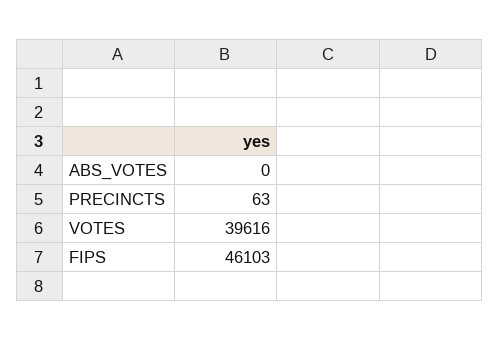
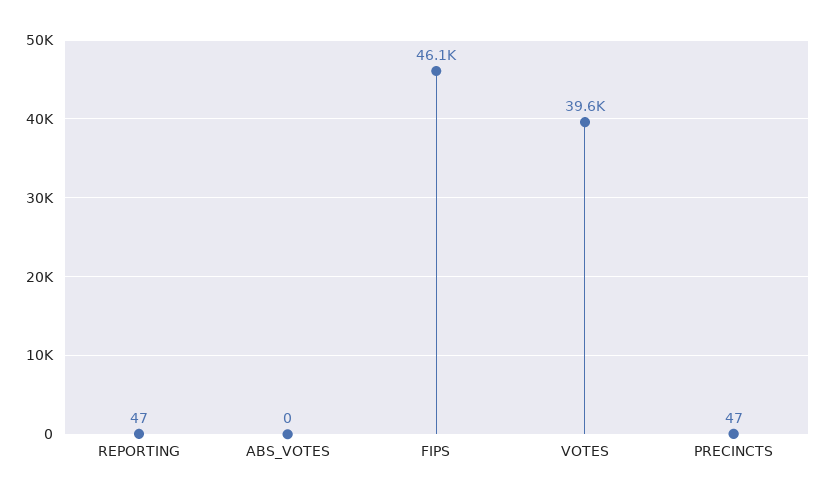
  {
    "ABS_VOTES": 0,
-   "PRECINCTS": 63,
+   "PRECINCTS": 47,
    "VOTES": 39616,
-   "FIPS": 46103
+   "FIPS": 46103,
+   "REPORTING": 47
  }

